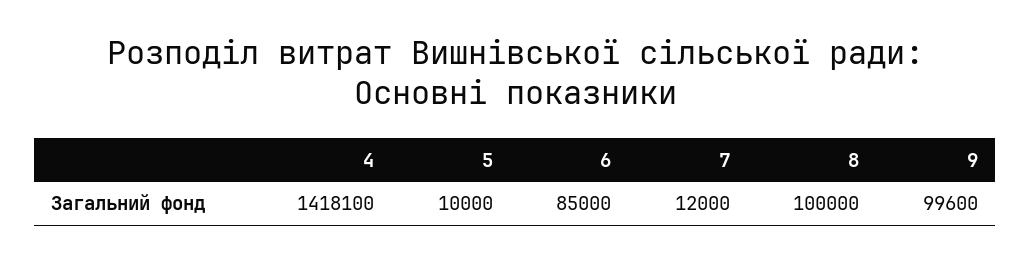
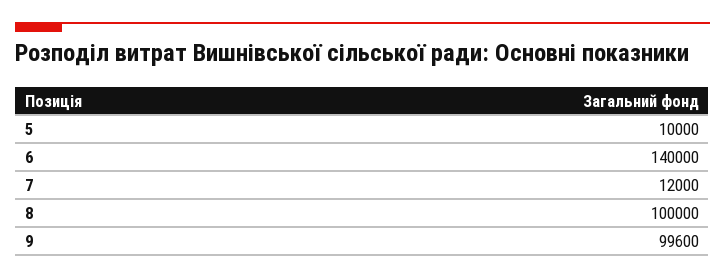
  {
-   "4": 1418100,
    "5": 10000,
-   "6": 85000,
+   "6": 140000,
    "7": 12000,
    "8": 100000,
    "9": 99600
  }

